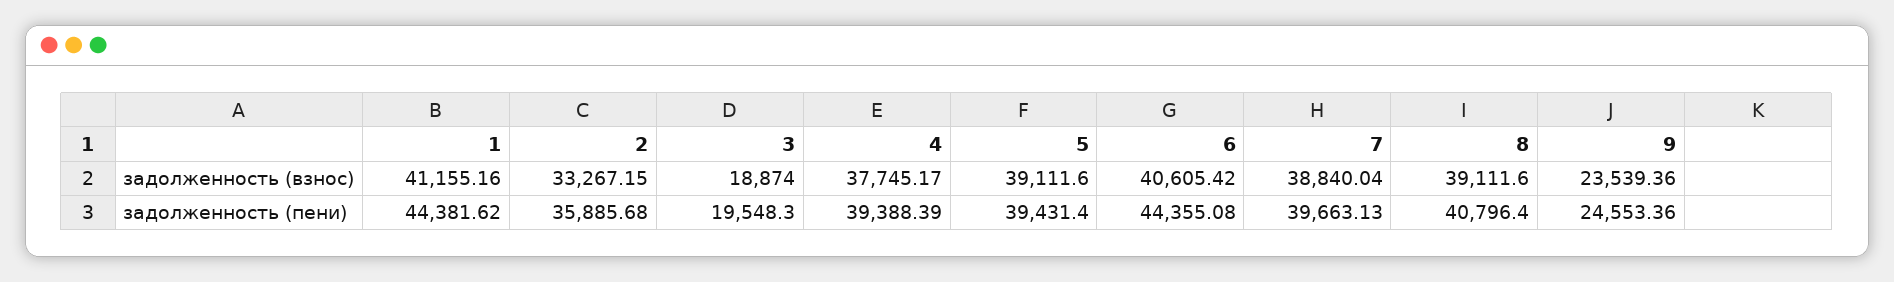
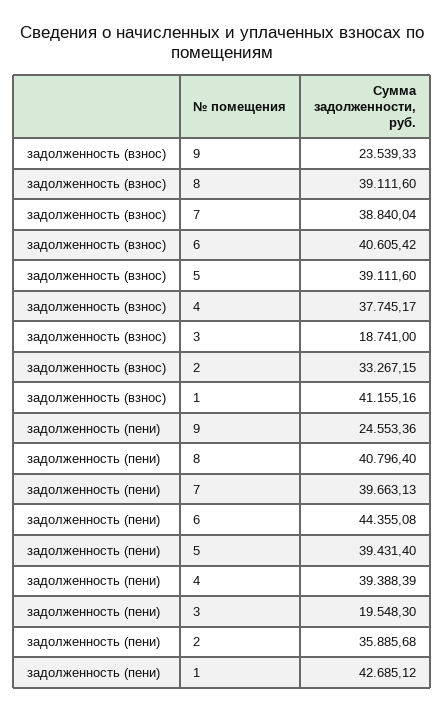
  {
    "1": {
      "задолженность (взнос)": 41155.16,
-     "задолженность (пени)": 44381.62
+     "задолженность (пени)": 42685.12
    },
    "2": {
      "задолженность (взнос)": 33267.15,
      "задолженность (пени)": 35885.68
    },
    "3": {
-     "задолженность (взнос)": 18874,
+     "задолженность (взнос)": 18741,
      "задолженность (пени)": 19548.3
    },
    "4": {
      "задолженность (взнос)": 37745.17,
      "задолженность (пени)": 39388.39
    },
    "5": {
      "задолженность (взнос)": 39111.6,
      "задолженность (пени)": 39431.4
    },
    "6": {
      "задолженность (взнос)": 40605.42,
      "задолженность (пени)": 44355.08
    },
    "7": {
      "задолженность (взнос)": 38840.04,
      "задолженность (пени)": 39663.13
    },
    "8": {
      "задолженность (взнос)": 39111.6,
      "задолженность (пени)": 40796.4
    },
    "9": {
-     "задолженность (взнос)": 23539.36,
+     "задолженность (взнос)": 23539.33,
      "задолженность (пени)": 24553.36
    }
  }

